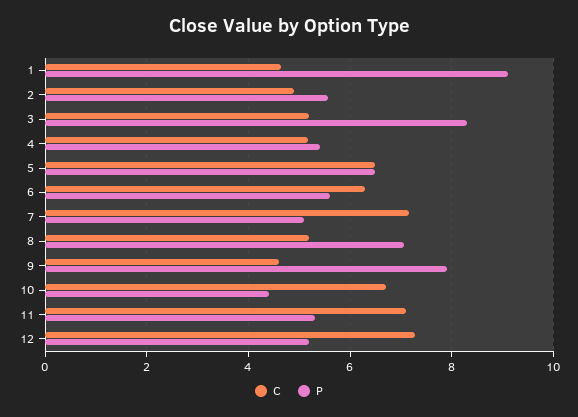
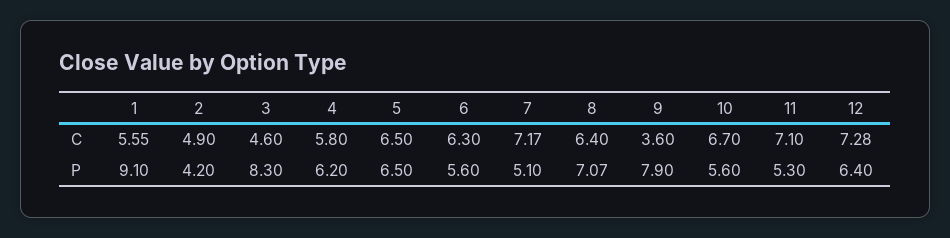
  {
    "C": {
-     "1": 4.6,
+     "1": 5.55,
      "2": 4.9,
-     "3": 5.2,
+     "3": 4.6,
-     "4": 5.2,
+     "4": 5.8,
      "5": 6.5,
      "6": 6.3,
      "7": 7.17,
-     "8": 5.2,
+     "8": 6.4,
-     "9": 4.6,
+     "9": 3.6,
      "10": 6.7,
      "11": 7.1,
      "12": 7.28
    },
    "P": {
      "1": 9.1,
-     "2": 5.6,
+     "2": 4.2,
      "3": 8.3,
-     "4": 5.4,
+     "4": 6.2,
      "5": 6.5,
      "6": 5.6,
      "7": 5.1,
      "8": 7.07,
      "9": 7.9,
-     "10": 4.4,
+     "10": 5.6,
      "11": 5.3,
-     "12": 5.2
+     "12": 6.4
    }
  }

